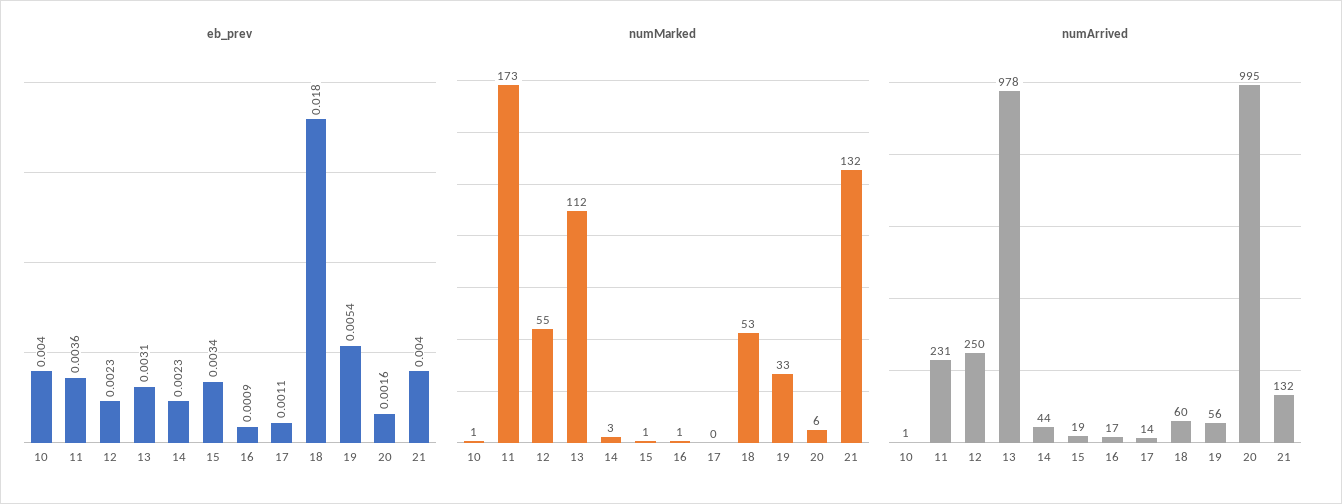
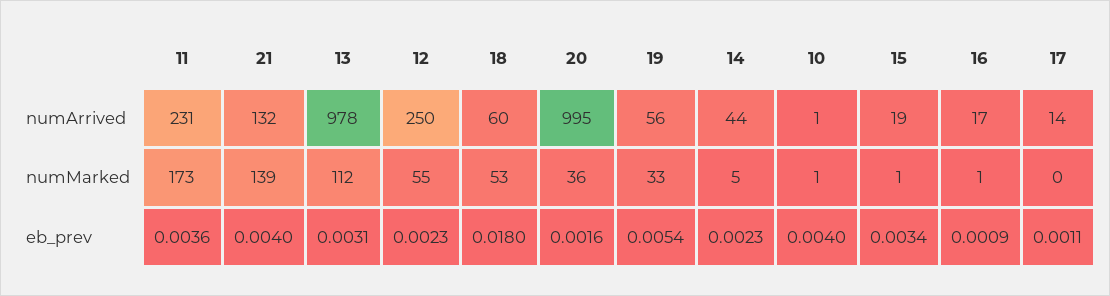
  {
    "eb_prev": {
      "10": 0.004,
      "11": 0.0036,
      "12": 0.0023,
      "13": 0.0031,
      "14": 0.0023,
      "15": 0.0034,
      "16": 0.0009,
      "17": 0.0011,
      "18": 0.018,
      "19": 0.0054,
      "20": 0.0016,
      "21": 0.004
    },
    "numMarked": {
      "10": 1,
      "11": 173,
      "12": 55,
      "13": 112,
-     "14": 3,
+     "14": 5,
      "15": 1,
      "16": 1,
      "17": 0,
      "18": 53,
      "19": 33,
-     "20": 6,
+     "20": 36,
-     "21": 132
+     "21": 139
    },
    "numArrived": {
      "10": 1,
      "11": 231,
      "12": 250,
      "13": 978,
      "14": 44,
      "15": 19,
      "16": 17,
      "17": 14,
      "18": 60,
      "19": 56,
      "20": 995,
      "21": 132
    }
  }

